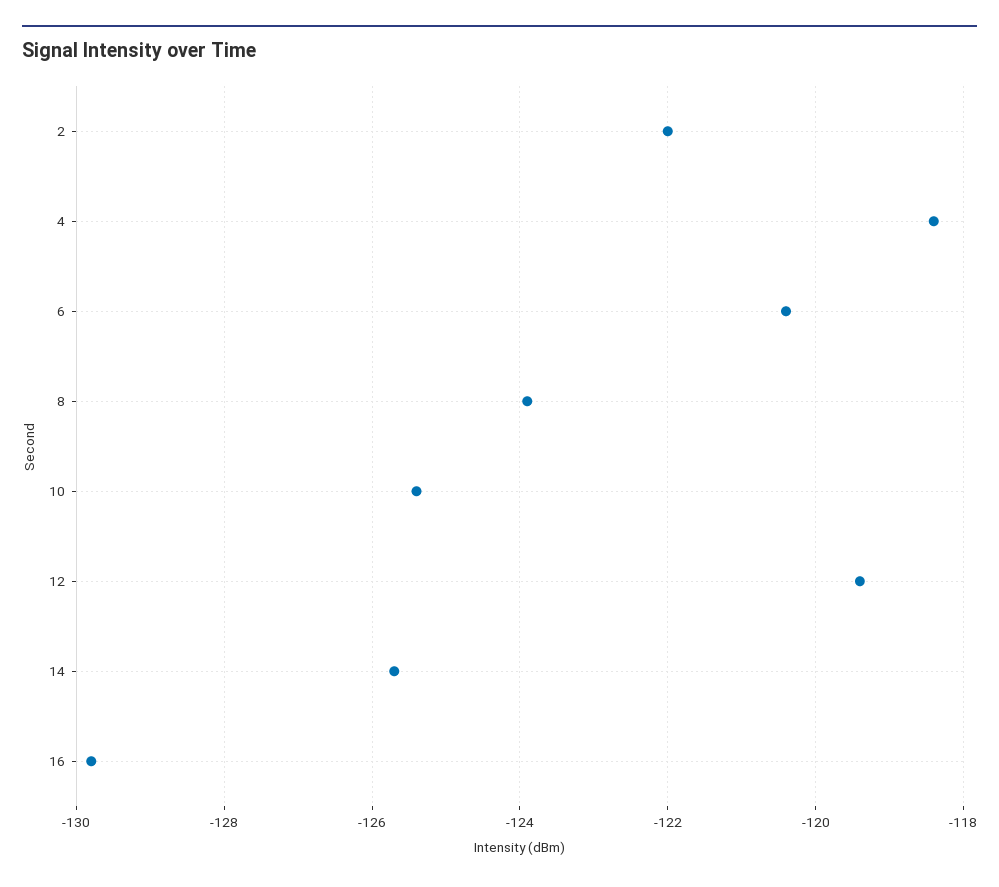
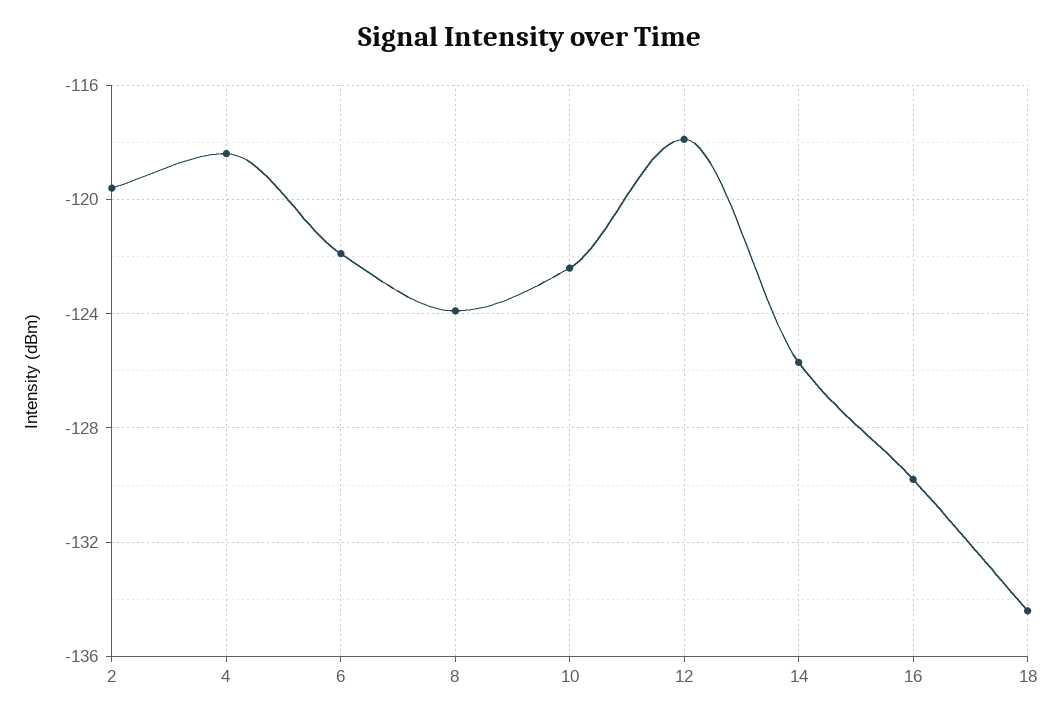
  {
-   "2": -122,
+   "2": -119.5,
    "4": -118.5,
-   "6": -120.5,
+   "6": -122,
    "8": -124,
-   "10": -125.5,
+   "10": -122.5,
-   "12": -119.5,
+   "12": -118,
    "14": -125.5,
-   "16": -130
+   "16": -130,
+   "18": -134.5
  }

